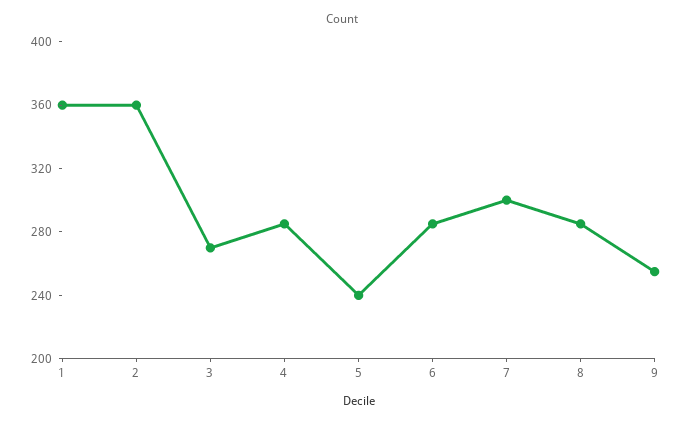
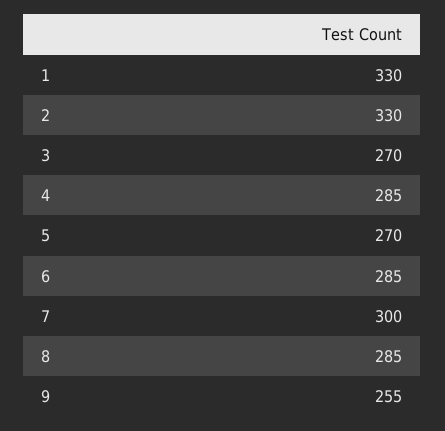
  {
-   "1": 360,
+   "1": 330,
-   "2": 360,
+   "2": 330,
    "3": 270,
    "4": 285,
-   "5": 240,
+   "5": 270,
    "6": 285,
    "7": 300,
    "8": 285,
    "9": 255
  }

